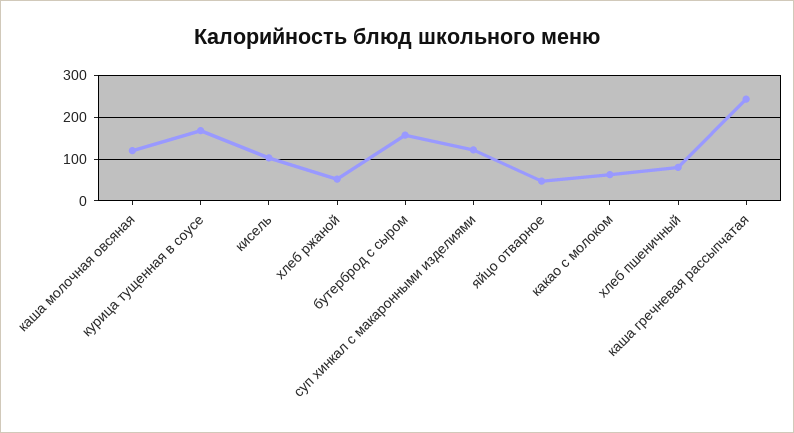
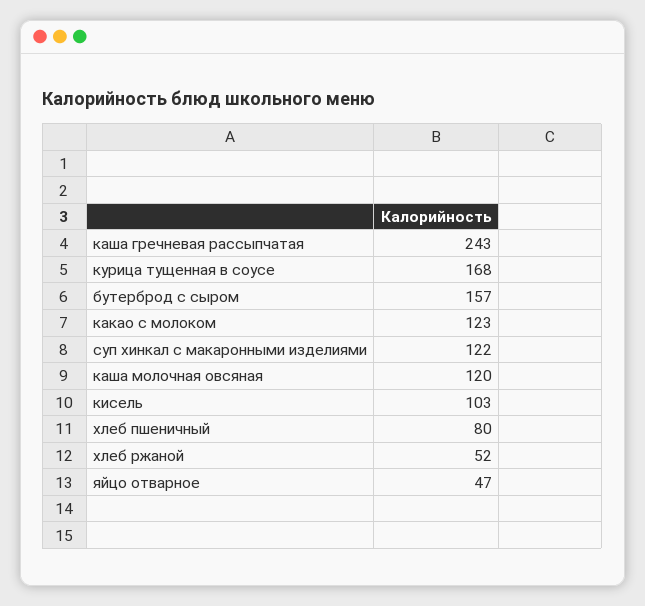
  {
    "каша молочная овсяная": 120,
    "курица тущенная в соусе": 168,
    "кисель": 103,
    "хлеб ржаной": 52,
    "бутерброд с сыром": 157,
    "суп хинкал с макаронными изделиями": 122,
    "яйцо отварное": 47,
-   "какао с молоком": 60,
+   "какао с молоком": 123,
    "хлеб пшеничный": 80,
    "каша гречневая рассыпчатая": 243
  }

